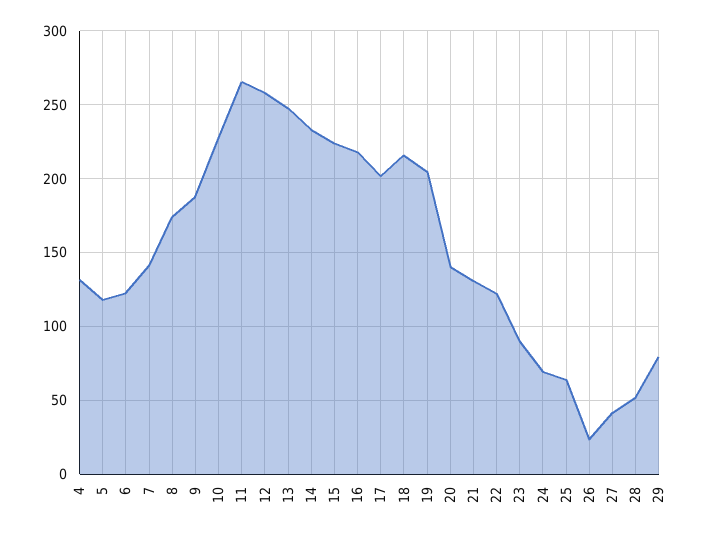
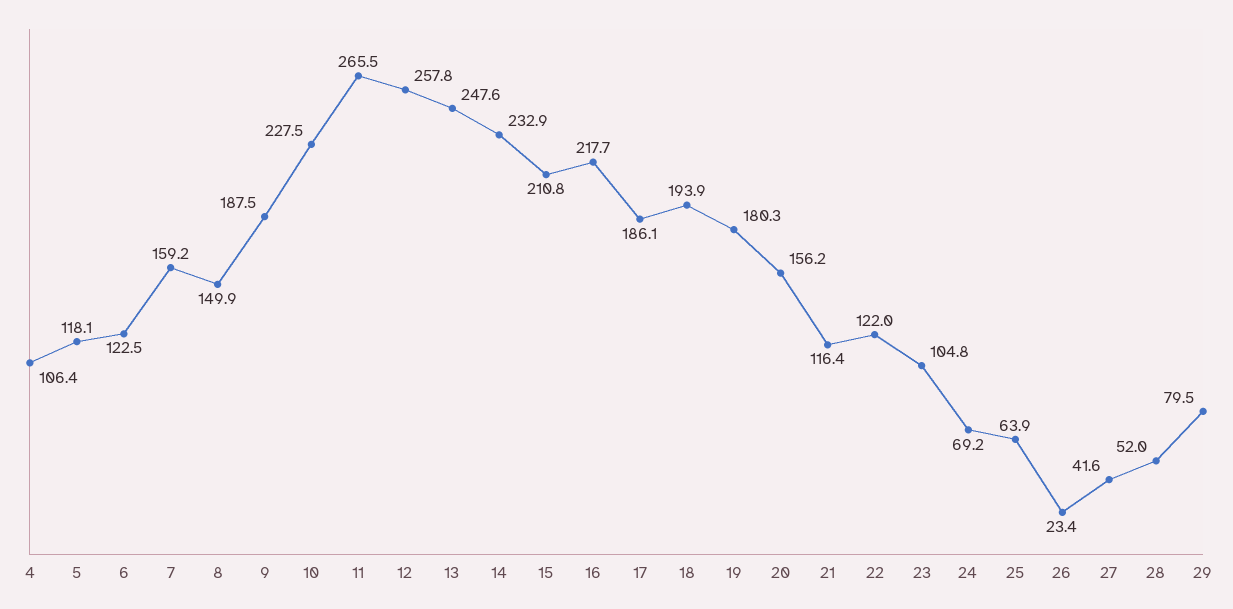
  {
-   "4": 130,
+   "4": 106.4,
    "5": 118.1,
    "6": 122.5,
-   "7": 140,
+   "7": 159.2,
-   "8": 175,
+   "8": 149.9,
    "9": 187.5,
    "10": 227.5,
    "11": 265.5,
    "12": 257.8,
    "13": 247.6,
    "14": 232.9,
-   "15": 225,
+   "15": 210.8,
    "16": 217.7,
-   "17": 200,
+   "17": 186.1,
-   "18": 215,
+   "18": 193.9,
-   "19": 205,
+   "19": 180.3,
-   "20": 140,
+   "20": 156.2,
-   "21": 130,
+   "21": 116.4,
    "22": 122,
-   "23": 90,
+   "23": 104.8,
    "24": 69.2,
    "25": 63.9,
    "26": 23.4,
    "27": 41.6,
    "28": 52,
    "29": 79.5
  }

